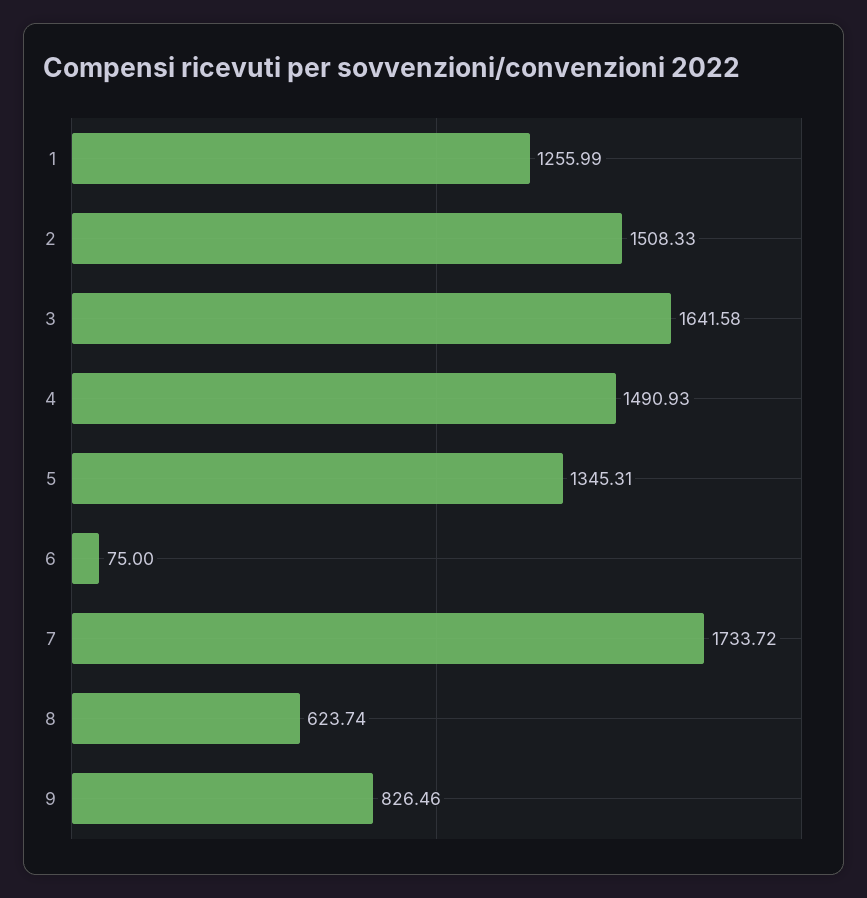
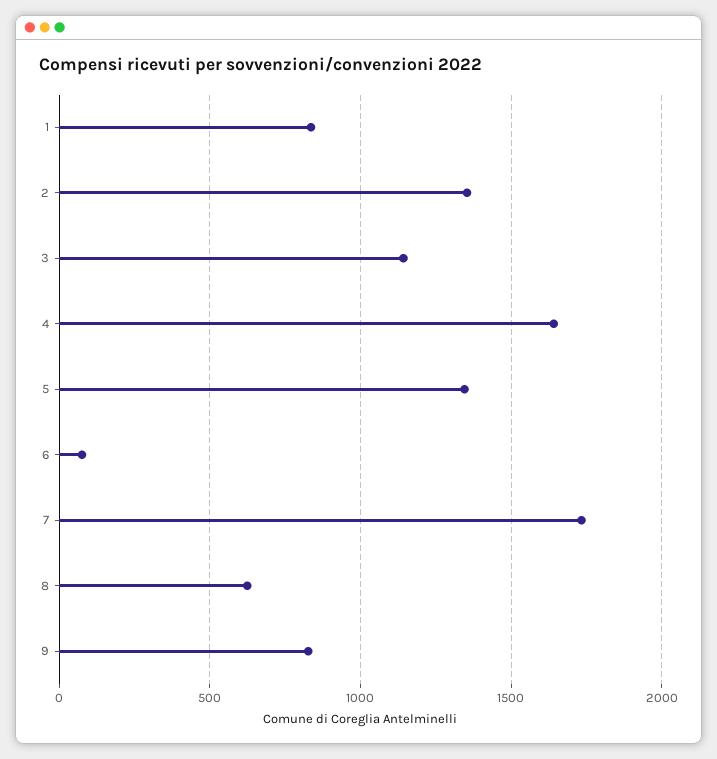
  {
-   "1": 1255.99,
+   "1": 850,
-   "2": 1508.33,
+   "2": 1350,
-   "3": 1641.58,
+   "3": 1150,
-   "4": 1490.93,
+   "4": 1650,
    "5": 1345.31,
    "6": 75,
    "7": 1733.72,
    "8": 623.74,
    "9": 826.46
  }

